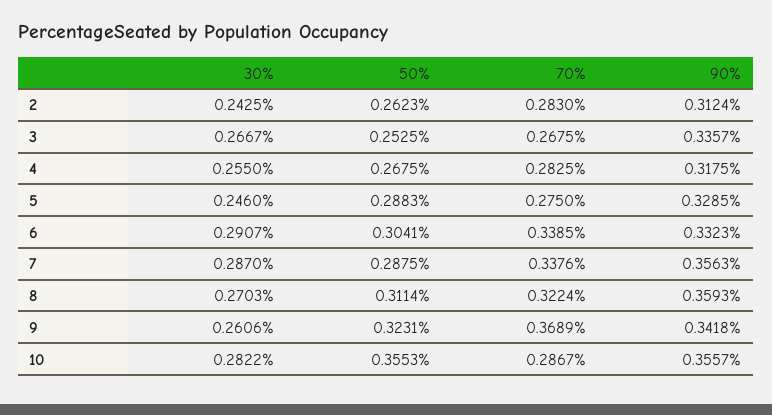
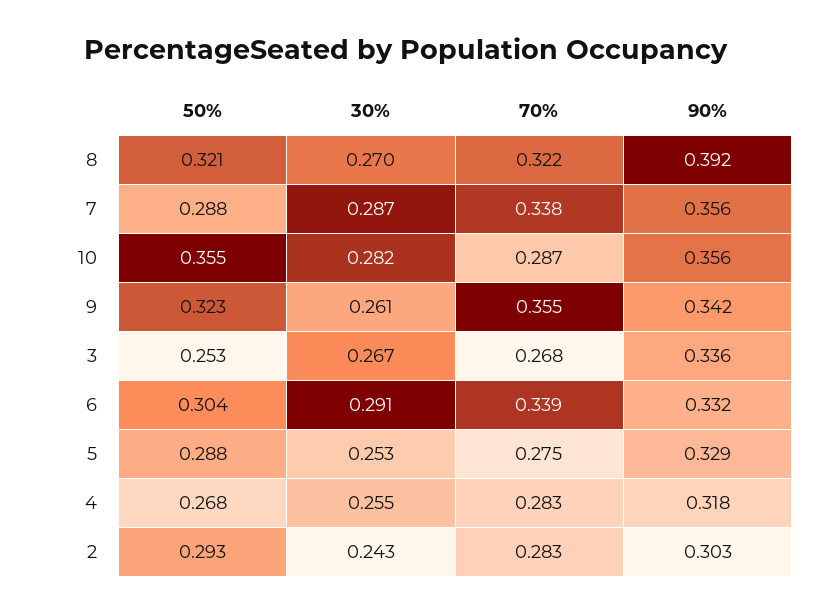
  {
    "30%": {
      "2": 0.2425,
      "3": 0.2667,
      "4": 0.255,
-     "5": 0.246,
+     "5": 0.253,
      "6": 0.2907,
      "7": 0.287,
      "8": 0.2703,
      "9": 0.2606,
      "10": 0.2822
    },
    "50%": {
-     "2": 0.2623,
+     "2": 0.293,
      "3": 0.2525,
      "4": 0.2675,
      "5": 0.2883,
      "6": 0.3041,
      "7": 0.2875,
-     "8": 0.3114,
+     "8": 0.321,
      "9": 0.3231,
      "10": 0.3553
    },
    "70%": {
      "2": 0.283,
      "3": 0.2675,
      "4": 0.2825,
      "5": 0.275,
      "6": 0.3385,
      "7": 0.3376,
      "8": 0.3224,
-     "9": 0.3689,
+     "9": 0.355,
      "10": 0.2867
    },
    "90%": {
-     "2": 0.3124,
+     "2": 0.303,
      "3": 0.3357,
      "4": 0.3175,
      "5": 0.3285,
      "6": 0.3323,
      "7": 0.3563,
-     "8": 0.3593,
+     "8": 0.392,
      "9": 0.3418,
      "10": 0.3557
    }
  }

